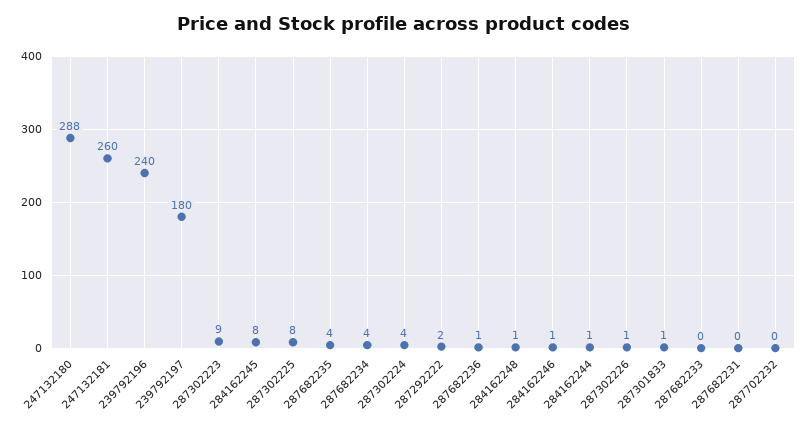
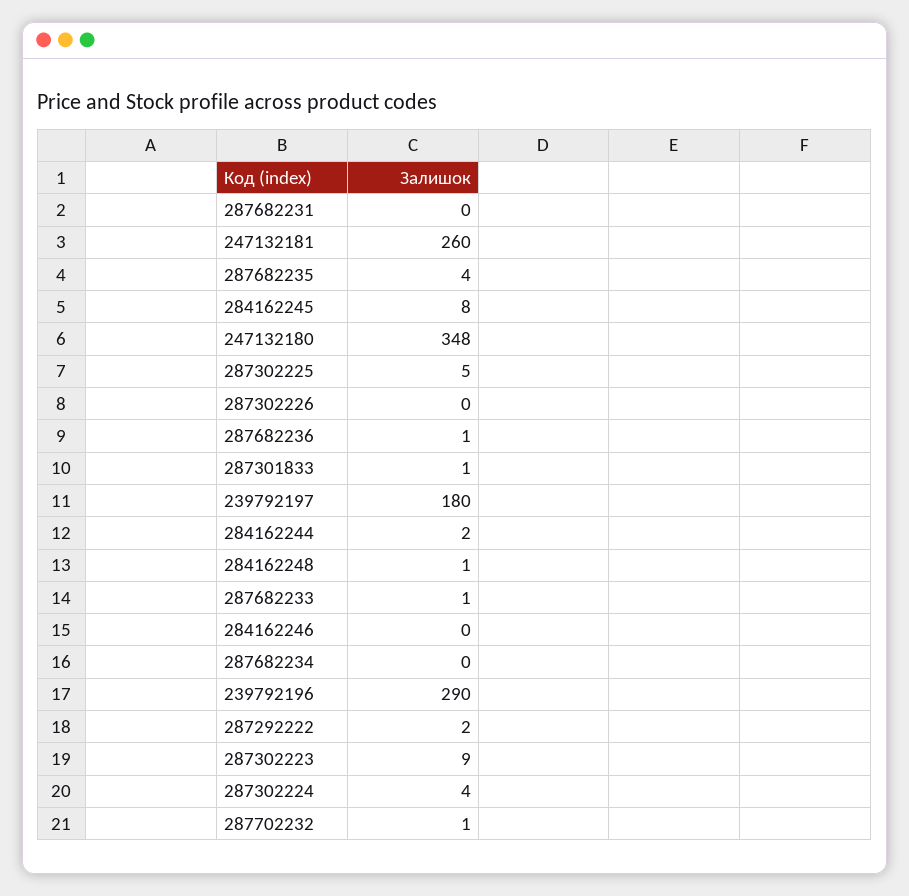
  {
-   "247132180": 288,
+   "247132180": 348,
    "247132181": 260,
-   "239792196": 240,
+   "239792196": 290,
    "239792197": 180,
    "287302223": 9,
    "284162245": 8,
-   "287302225": 8,
+   "287302225": 5,
    "287682235": 4,
-   "287682234": 4,
+   "287682234": 0,
    "287302224": 4,
    "287292222": 2,
    "287682236": 1,
    "284162248": 1,
-   "284162246": 1,
+   "284162246": 0,
-   "284162244": 1,
+   "284162244": 2,
-   "287302226": 1,
+   "287302226": 0,
    "287301833": 1,
-   "287682233": 0,
+   "287682233": 1,
    "287682231": 0,
-   "287702232": 0
+   "287702232": 1
  }

